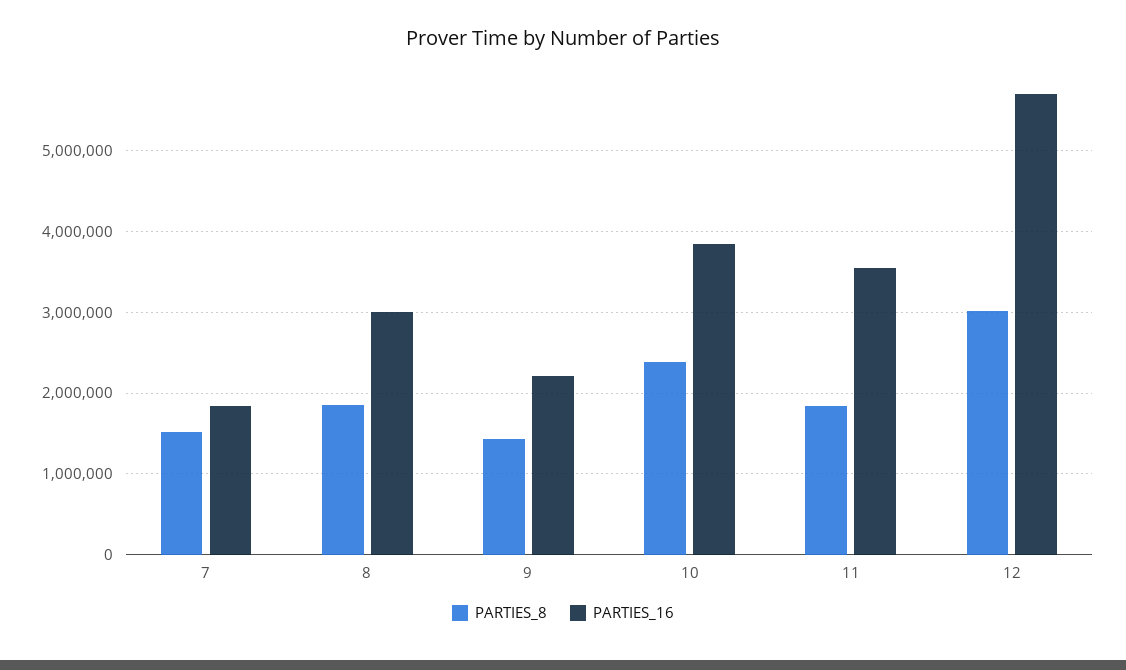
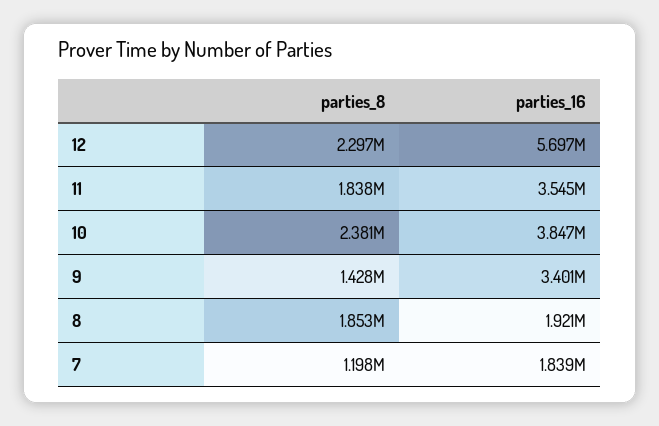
  {
    "PARTIES_8": {
-     "7": 1500000,
+     "7": 1198000,
      "8": 1853000,
      "9": 1428000,
      "10": 2381000,
      "11": 1838000,
-     "12": 3000000
+     "12": 2297000
    },
    "PARTIES_16": {
      "7": 1839000,
-     "8": 3000000,
+     "8": 1921000,
-     "9": 2200000,
+     "9": 3401000,
      "10": 3847000,
      "11": 3545000,
      "12": 5697000
    }
  }

